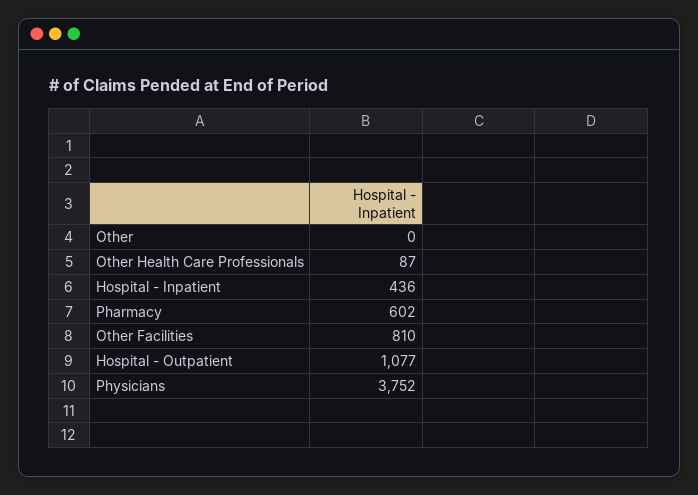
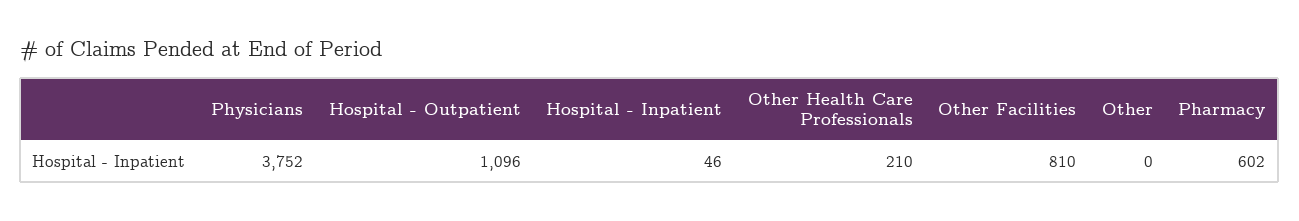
  {
    "Other": 0,
-   "Other Health Care Professionals": 87,
+   "Other Health Care Professionals": 210,
-   "Hospital - Inpatient": 436,
+   "Hospital - Inpatient": 46,
    "Pharmacy": 602,
    "Other Facilities": 810,
-   "Hospital - Outpatient": 1077,
+   "Hospital - Outpatient": 1096,
    "Physicians": 3752
  }

